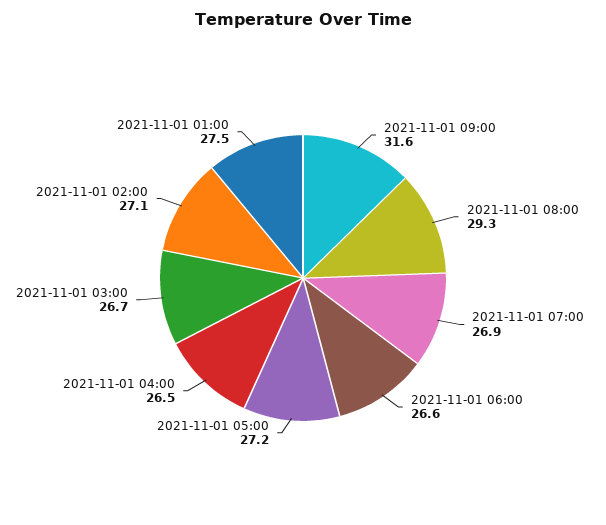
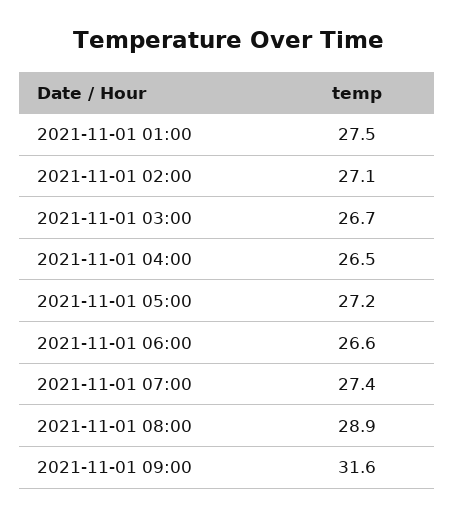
  {
    "2021-11-01 09:00": 31.6,
-   "2021-11-01 08:00": 29.3,
+   "2021-11-01 08:00": 28.9,
-   "2021-11-01 07:00": 26.9,
+   "2021-11-01 07:00": 27.4,
    "2021-11-01 06:00": 26.6,
    "2021-11-01 05:00": 27.2,
    "2021-11-01 04:00": 26.5,
    "2021-11-01 03:00": 26.7,
    "2021-11-01 02:00": 27.1,
    "2021-11-01 01:00": 27.5
  }

